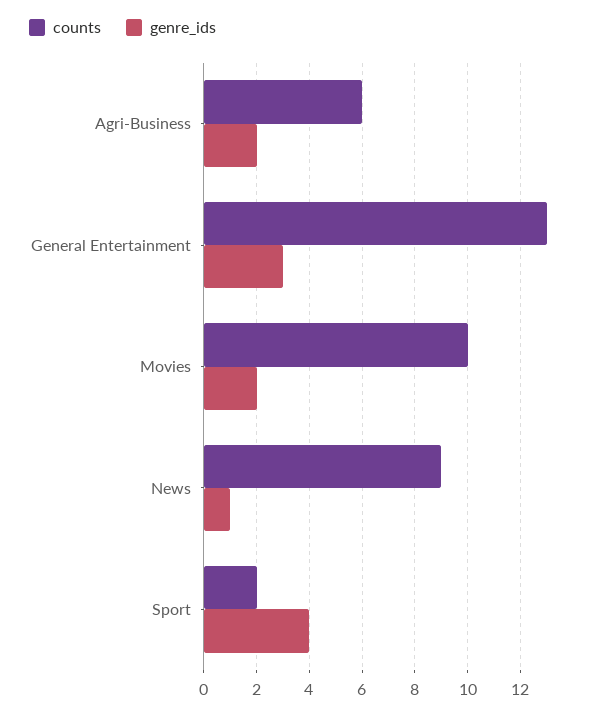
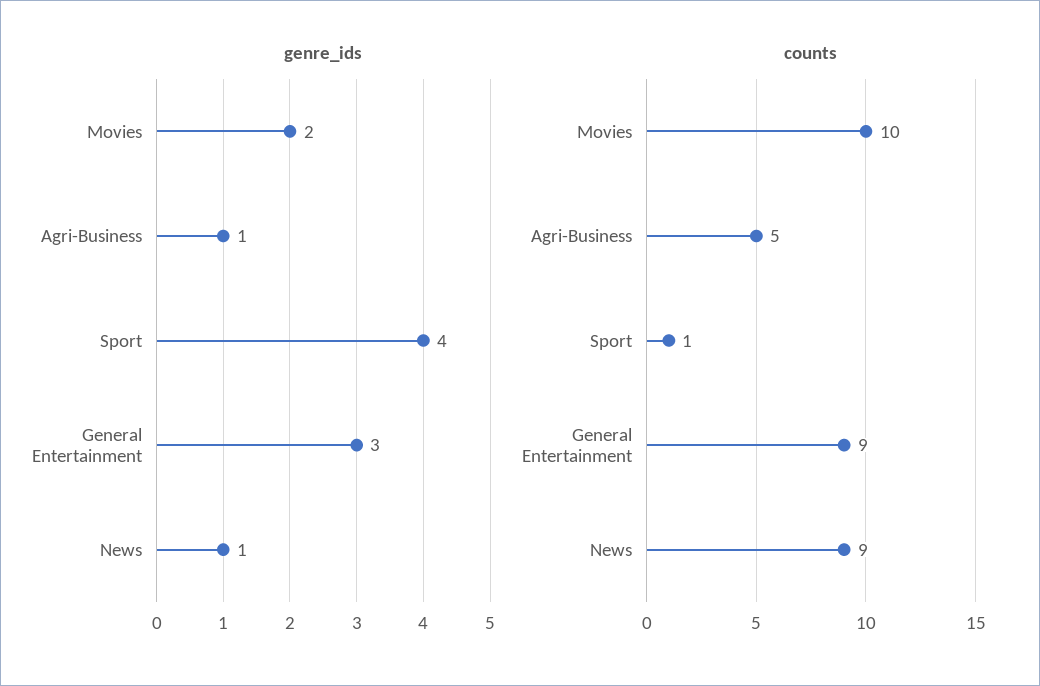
  {
    "counts": {
-     "Agri-Business": 6,
+     "Agri-Business": 5,
-     "General Entertainment": 13,
+     "General Entertainment": 9,
      "Movies": 10,
      "News": 9,
-     "Sport": 2
+     "Sport": 1
    },
    "genre_ids": {
-     "Agri-Business": 2,
+     "Agri-Business": 1,
      "General Entertainment": 3,
      "Movies": 2,
      "News": 1,
      "Sport": 4
    }
  }

